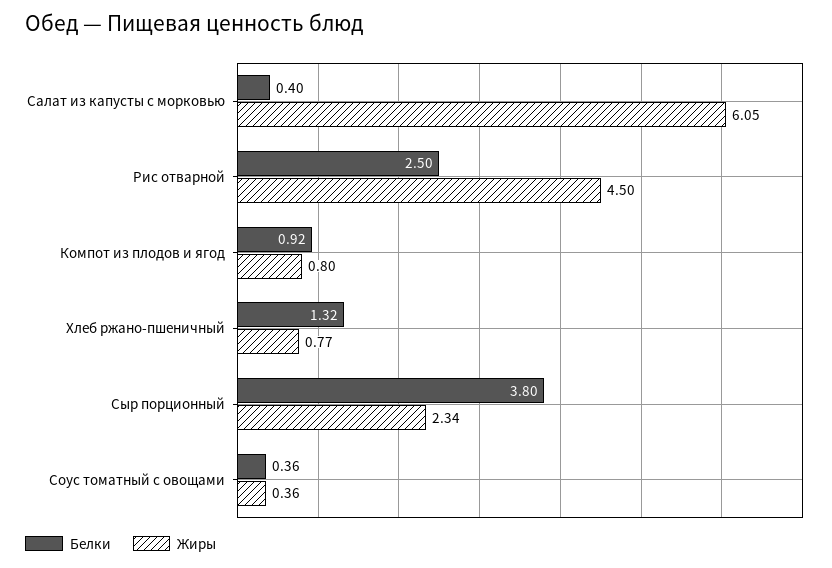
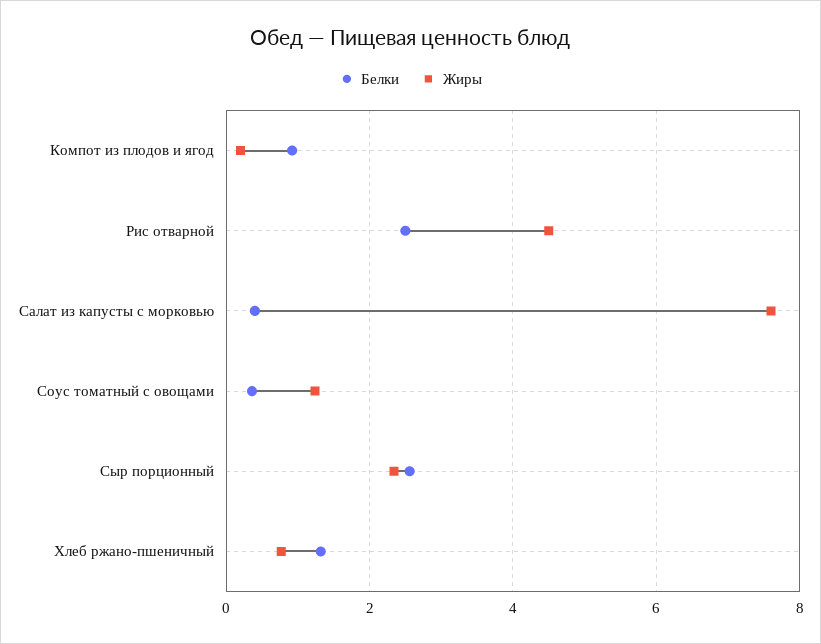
  {
    "Белки": {
      "Салат из капусты с морковью": 0.4,
      "Рис отварной": 2.5,
      "Компот из плодов и ягод": 0.92,
      "Хлеб ржано-пшеничный": 1.32,
-     "Сыр порционный": 3.8,
+     "Сыр порционный": 2.6,
      "Соус томатный с овощами": 0.36
    },
    "Жиры": {
-     "Салат из капусты с морковью": 6.05,
+     "Салат из капусты с морковью": 7.6,
      "Рис отварной": 4.5,
-     "Компот из плодов и ягод": 0.8,
+     "Компот из плодов и ягод": 0.2,
      "Хлеб ржано-пшеничный": 0.77,
      "Сыр порционный": 2.34,
-     "Соус томатный с овощами": 0.36
+     "Соус томатный с овощами": 1.2
    }
  }

